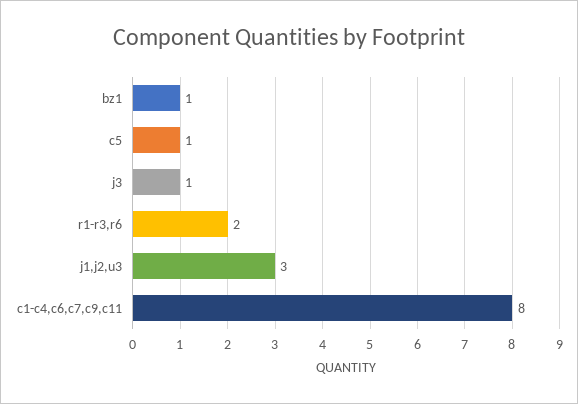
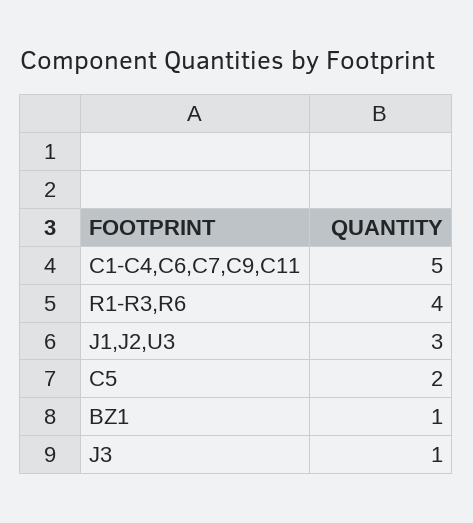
  {
    "bz1": 1,
-   "c5": 1,
+   "c5": 2,
    "j3": 1,
-   "r1-r3,r6": 2,
+   "r1-r3,r6": 4,
    "j1,j2,u3": 3,
-   "c1-c4,c6,c7,c9,c11": 8
+   "c1-c4,c6,c7,c9,c11": 5
  }

